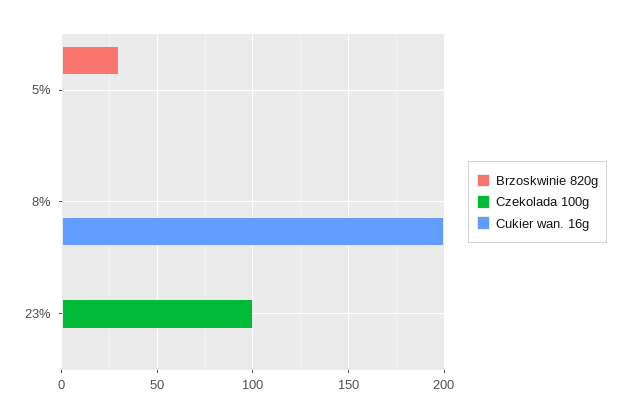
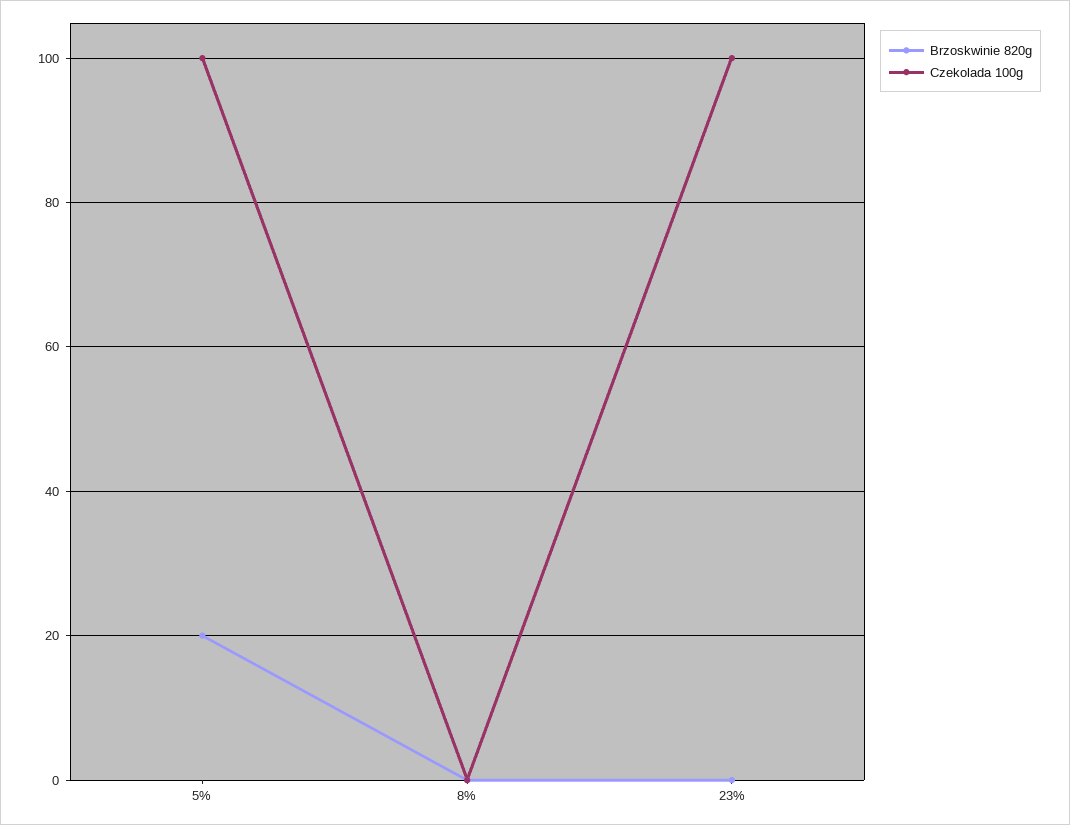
  {
    "Brzoskwinie 820g": {
-     "5%": 30,
+     "5%": 20,
      "8%": 0,
      "23%": 0
    },
    "Czekolada 100g": {
-     "5%": 0,
+     "5%": 100,
      "8%": 0,
      "23%": 100
-   },
+   }
-   "Cukier wan. 16g": {
-     "5%": 0,
-     "8%": 200,
-     "23%": 0
-   }
  }

